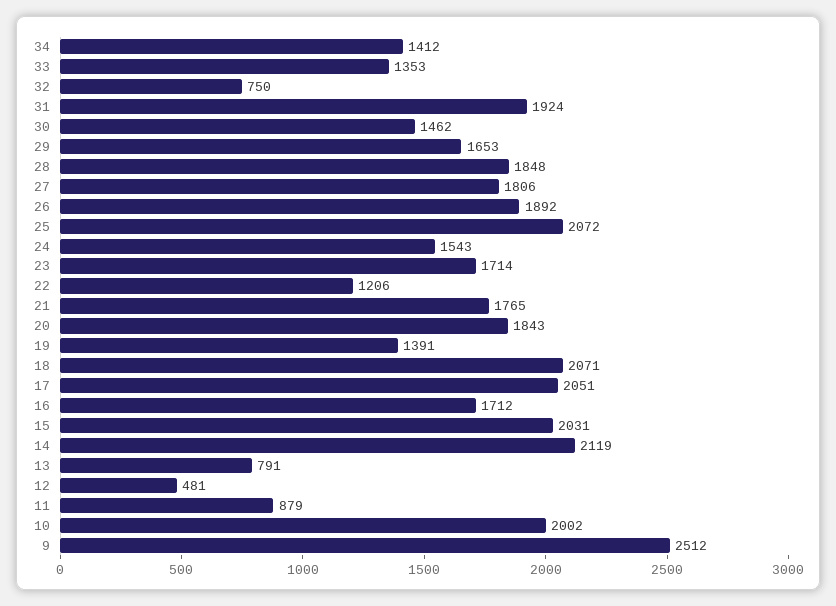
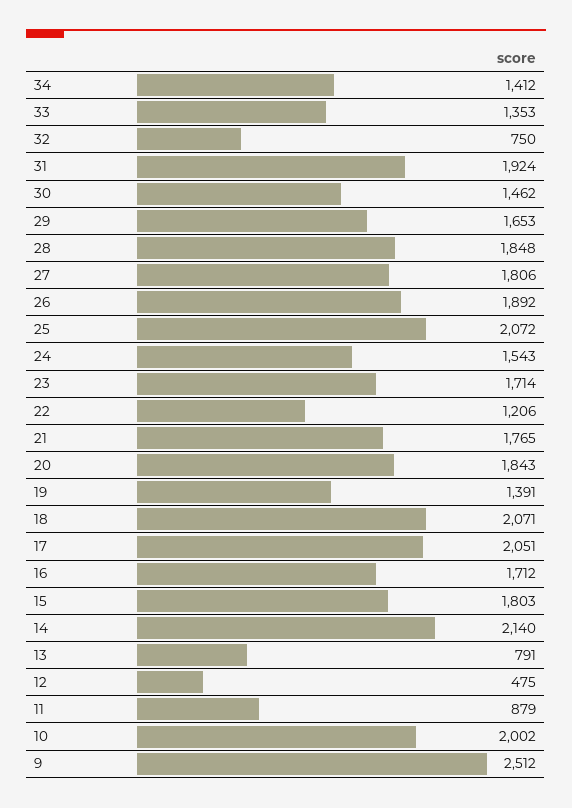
  {
    "34": 1412,
    "33": 1353,
    "32": 750,
    "31": 1924,
    "30": 1462,
    "29": 1653,
    "28": 1848,
    "27": 1806,
    "26": 1892,
    "25": 2072,
    "24": 1543,
    "23": 1714,
    "22": 1206,
    "21": 1765,
    "20": 1843,
    "19": 1391,
    "18": 2071,
    "17": 2051,
    "16": 1712,
-   "15": 2031,
+   "15": 1803,
-   "14": 2119,
+   "14": 2140,
    "13": 791,
-   "12": 481,
+   "12": 475,
    "11": 879,
    "10": 2002,
    "9": 2512
  }

